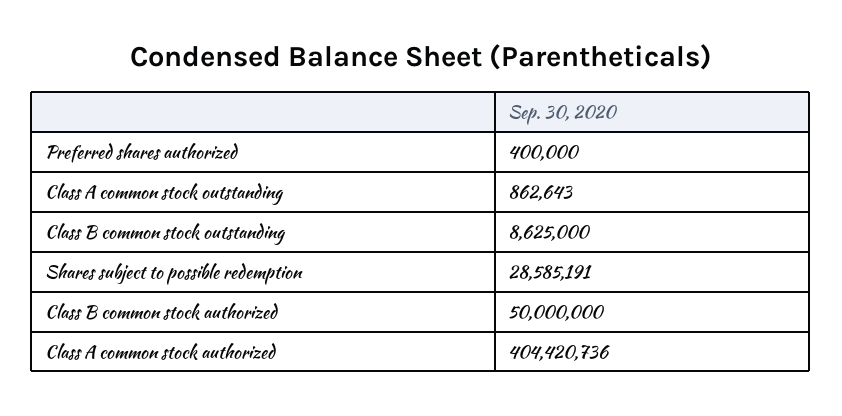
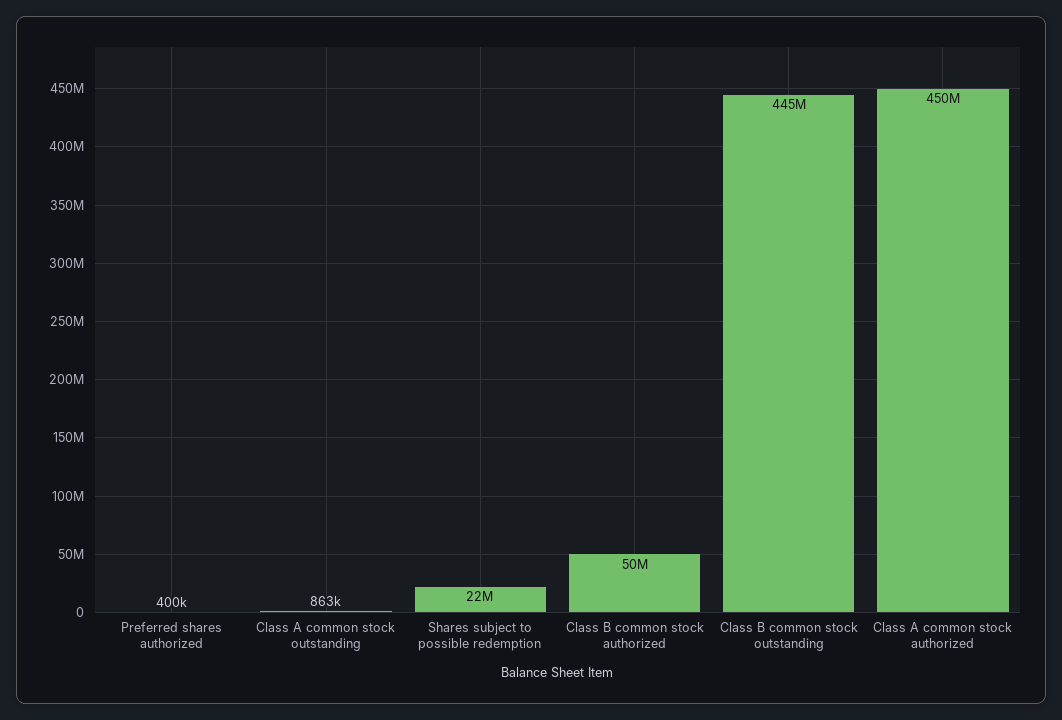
  {
    "Preferred shares authorized": 400000,
    "Class A common stock outstanding": 862643,
-   "Class B common stock outstanding": 8625000,
+   "Class B common stock outstanding": 445000000,
-   "Shares subject to possible redemption": 28585191,
+   "Shares subject to possible redemption": 22000000,
    "Class B common stock authorized": 50000000,
-   "Class A common stock authorized": 404420736
+   "Class A common stock authorized": 450000000
  }

